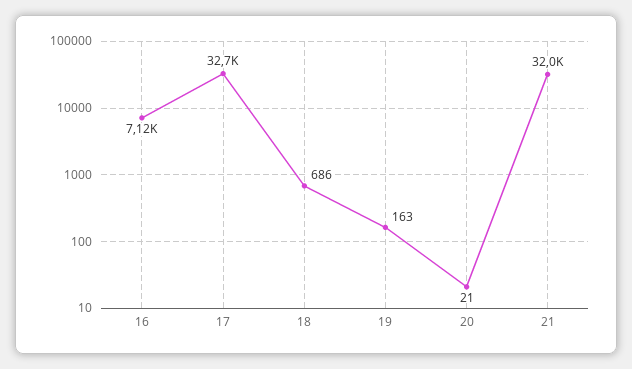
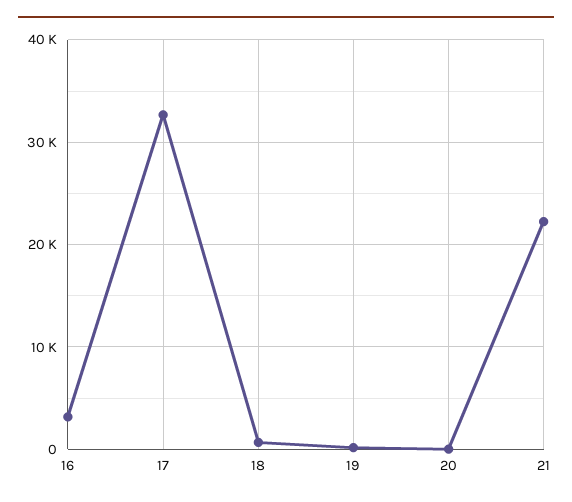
  {
-   "16": 7120,
+   "16": 3000,
    "17": 32700,
    "18": 686,
    "19": 163,
    "20": 21,
-   "21": 32000
+   "21": 22000
  }

